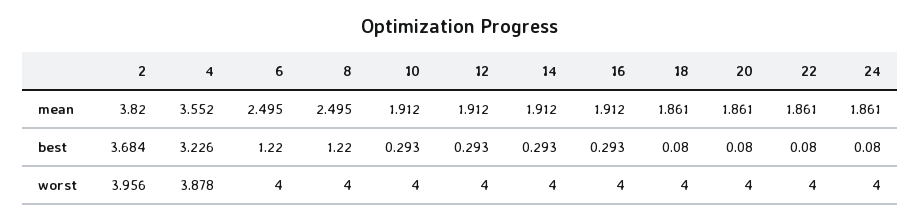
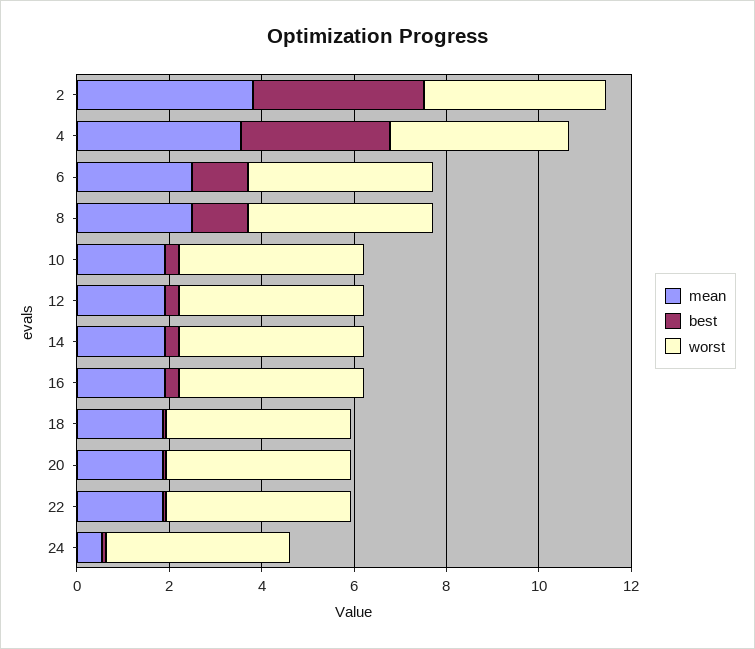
  {
    "mean": {
      "2": 3.82,
      "4": 3.552,
      "6": 2.495,
      "8": 2.495,
      "10": 1.912,
      "12": 1.912,
      "14": 1.912,
      "16": 1.912,
      "18": 1.861,
      "20": 1.861,
      "22": 1.861,
-     "24": 1.861
+     "24": 0.5
    },
    "best": {
      "2": 3.684,
      "4": 3.226,
      "6": 1.22,
      "8": 1.22,
      "10": 0.293,
      "12": 0.293,
      "14": 0.293,
      "16": 0.293,
      "18": 0.08,
      "20": 0.08,
      "22": 0.08,
      "24": 0.08
    },
    "worst": {
      "2": 3.956,
      "4": 3.878,
      "6": 4,
      "8": 4,
      "10": 4,
      "12": 4,
      "14": 4,
      "16": 4,
      "18": 4,
      "20": 4,
      "22": 4,
      "24": 4
    }
  }

